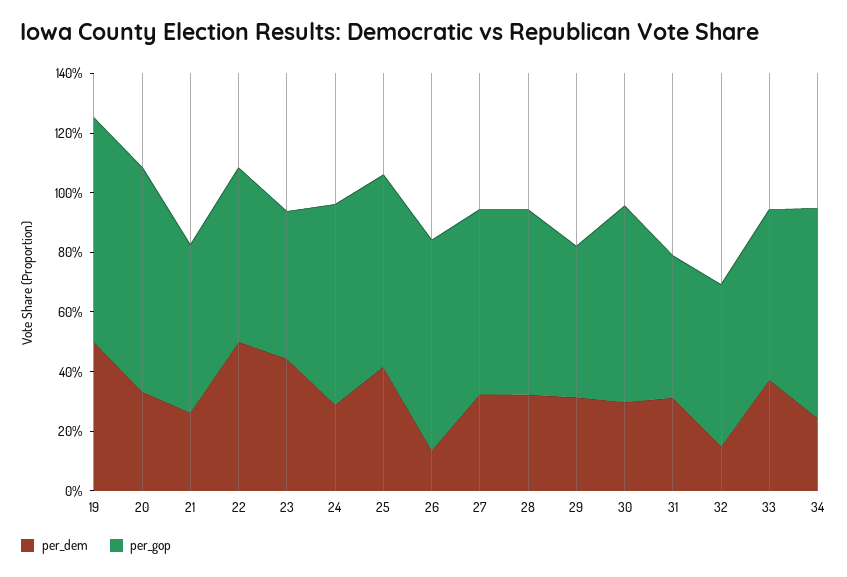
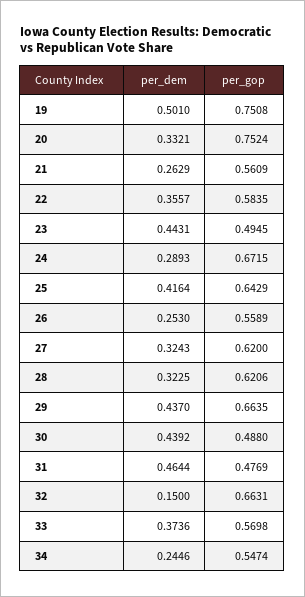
  {
    "per_dem": {
      "19": 0.501,
      "20": 0.3321,
      "21": 0.2629,
-     "22": 0.5,
+     "22": 0.3557,
      "23": 0.4431,
      "24": 0.2893,
      "25": 0.4164,
-     "26": 0.15,
+     "26": 0.253,
      "27": 0.3243,
      "28": 0.3225,
-     "29": 0.3,
+     "29": 0.437,
-     "30": 0.3,
+     "30": 0.4392,
-     "31": 0.3,
+     "31": 0.4644,
      "32": 0.15,
      "33": 0.3736,
      "34": 0.2446
    },
    "per_gop": {
      "19": 0.7508,
      "20": 0.7524,
      "21": 0.5609,
      "22": 0.5835,
      "23": 0.4945,
      "24": 0.6715,
      "25": 0.6429,
-     "26": 0.7,
+     "26": 0.5589,
      "27": 0.62,
      "28": 0.6206,
-     "29": 0.5,
+     "29": 0.6635,
-     "30": 0.65,
+     "30": 0.488,
      "31": 0.4769,
-     "32": 0.55,
+     "32": 0.6631,
      "33": 0.5698,
-     "34": 0.7
+     "34": 0.5474
    }
  }

